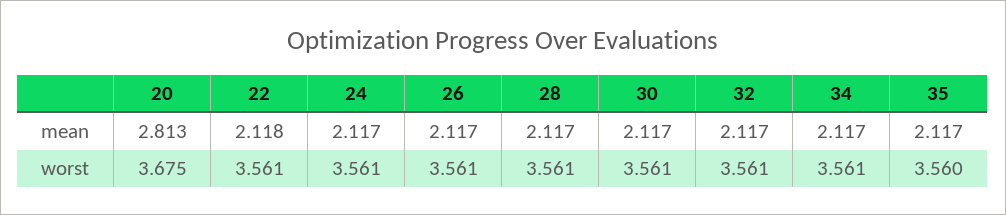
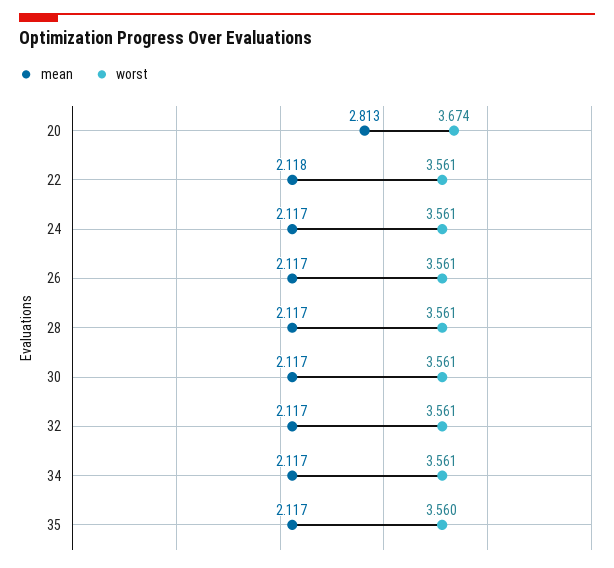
  {
    "mean": {
      "20": 2.813,
      "22": 2.118,
      "24": 2.117,
      "26": 2.117,
      "28": 2.117,
      "30": 2.117,
      "32": 2.117,
      "34": 2.117,
      "35": 2.117
    },
    "worst": {
-     "20": 3.675,
+     "20": 3.674,
      "22": 3.561,
      "24": 3.561,
      "26": 3.561,
      "28": 3.561,
      "30": 3.561,
      "32": 3.561,
      "34": 3.561,
      "35": 3.56
    }
  }

